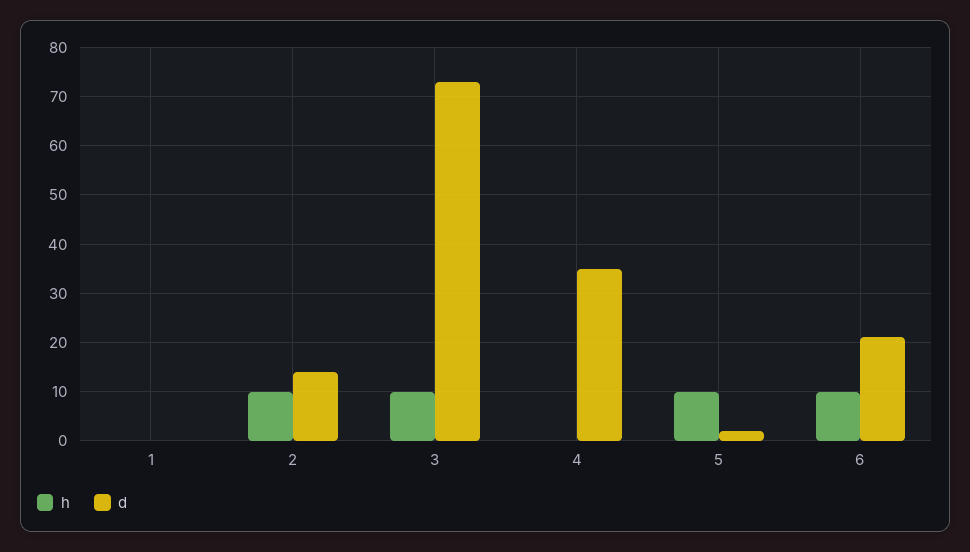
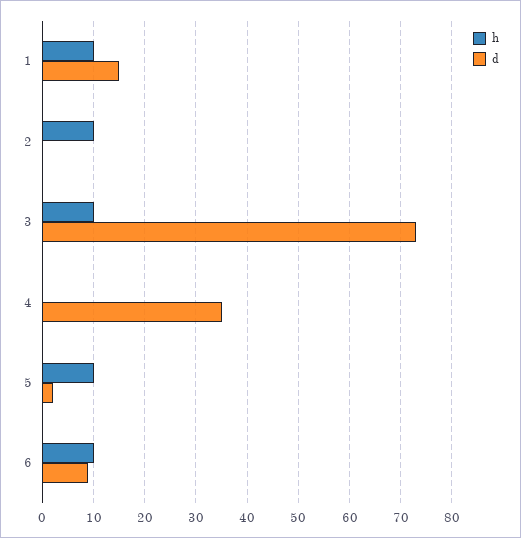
  {
    "h": {
-     "1": 0,
+     "1": 10,
      "2": 10,
      "3": 10,
      "4": 0,
      "5": 10,
      "6": 10
    },
    "d": {
-     "1": 0,
+     "1": 15,
-     "2": 15,
+     "2": 0,
      "3": 75,
      "4": 35,
      "5": 0,
-     "6": 20
+     "6": 10
    }
  }

